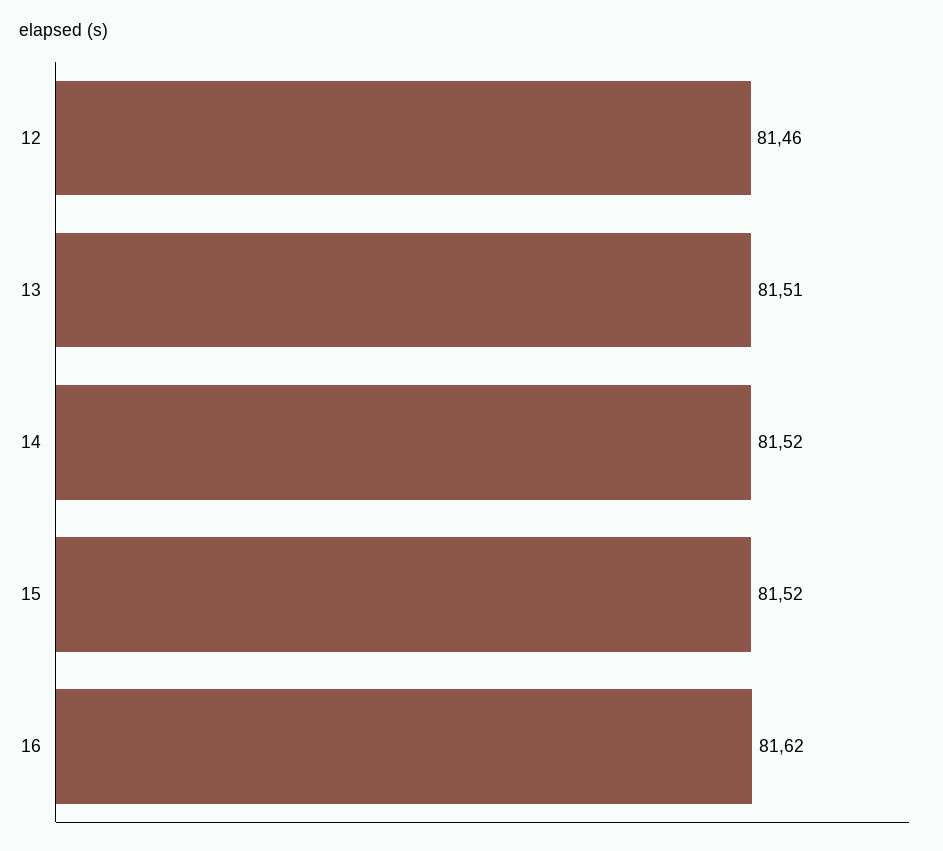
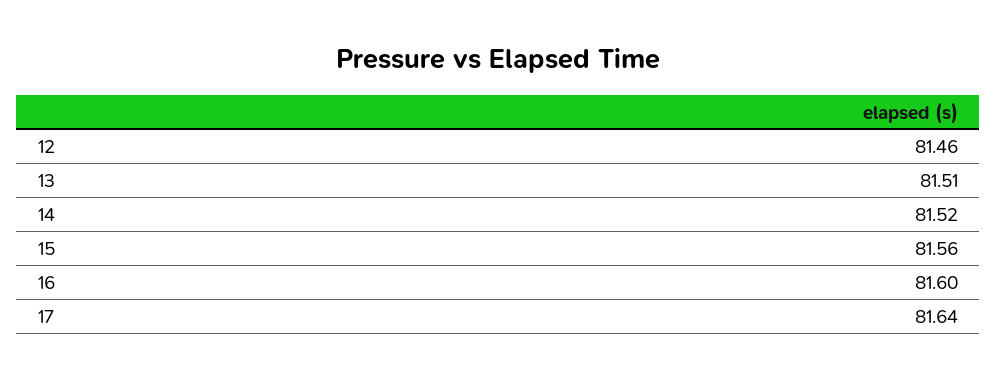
  {
    "12": 81.46,
    "13": 81.51,
    "14": 81.52,
-   "15": 81.52,
+   "15": 81.56,
-   "16": 81.62
+   "16": 81.6,
+   "17": 81.64
  }

